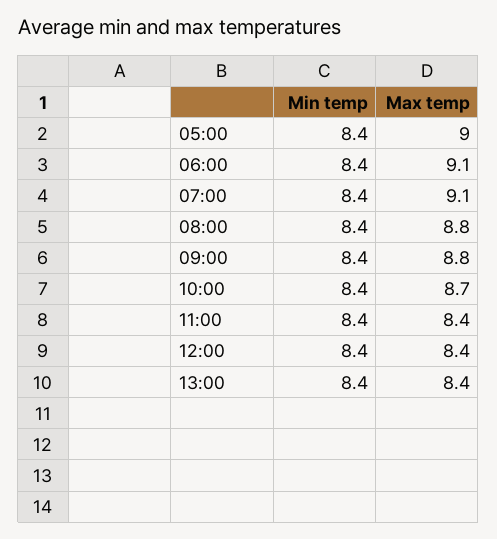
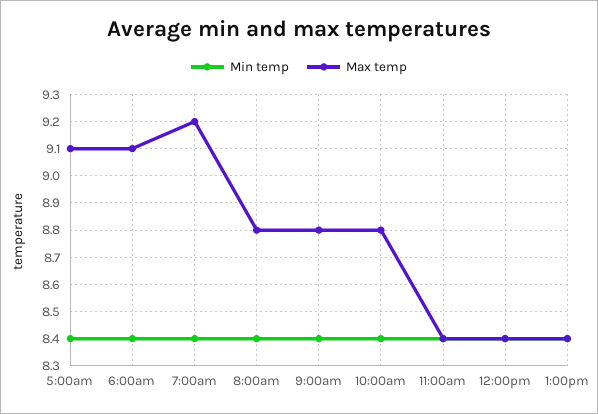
  {
    "Min temp": {
      "05:00": 8.4,
      "06:00": 8.4,
      "07:00": 8.4,
      "08:00": 8.4,
      "09:00": 8.4,
      "10:00": 8.4,
      "11:00": 8.4,
      "12:00": 8.4,
      "13:00": 8.4
    },
    "Max temp": {
-     "05:00": 9,
+     "05:00": 9.1,
      "06:00": 9.1,
-     "07:00": 9.1,
+     "07:00": 9.2,
      "08:00": 8.8,
      "09:00": 8.8,
-     "10:00": 8.7,
+     "10:00": 8.8,
      "11:00": 8.4,
      "12:00": 8.4,
      "13:00": 8.4
    }
  }

